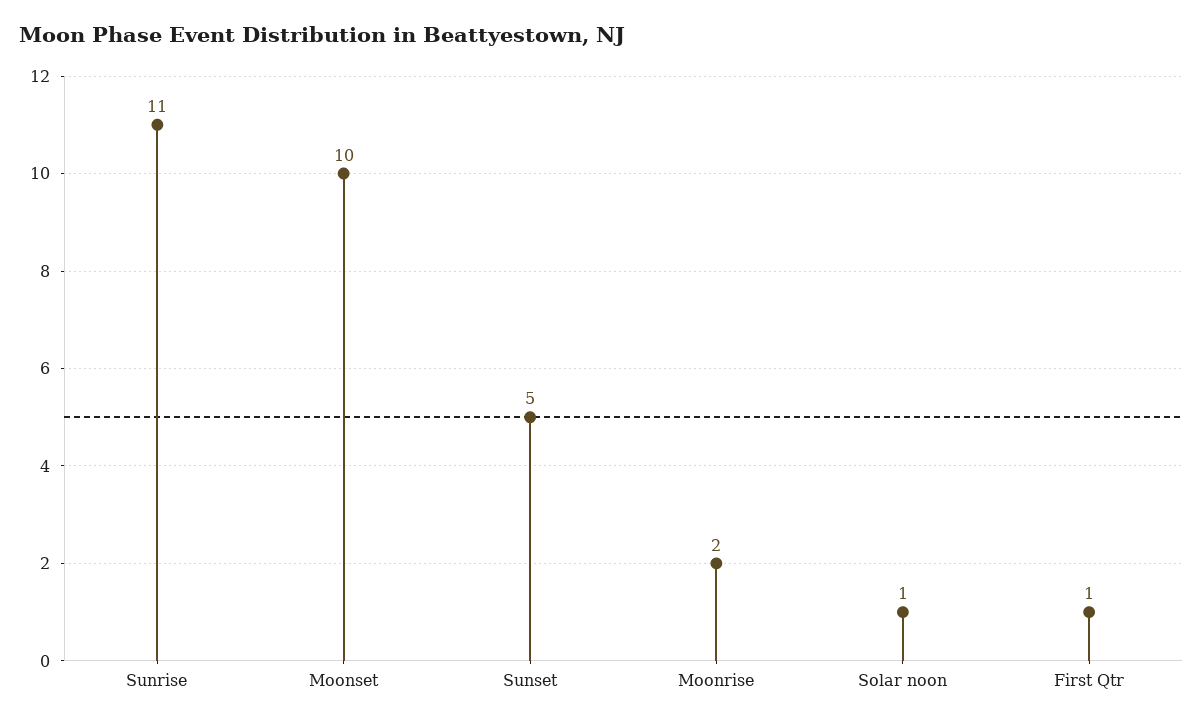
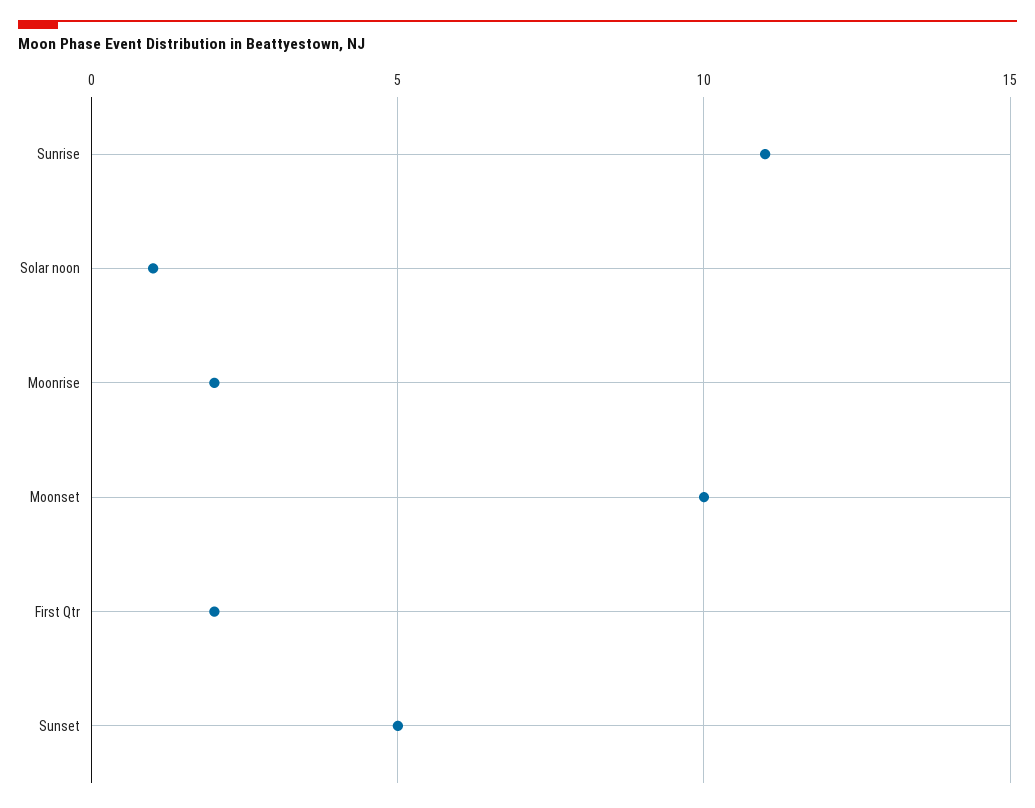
  {
    "Sunrise": 11,
    "Moonset": 10,
    "Sunset": 5,
    "Moonrise": 2,
    "Solar noon": 1,
-   "First Qtr": 1
+   "First Qtr": 2
  }

